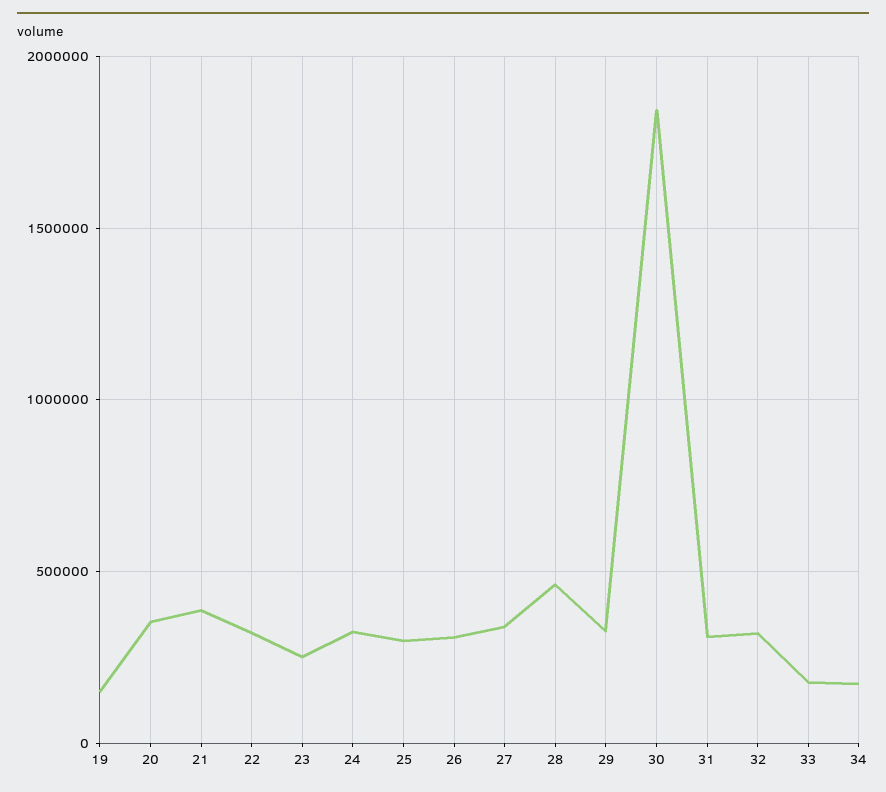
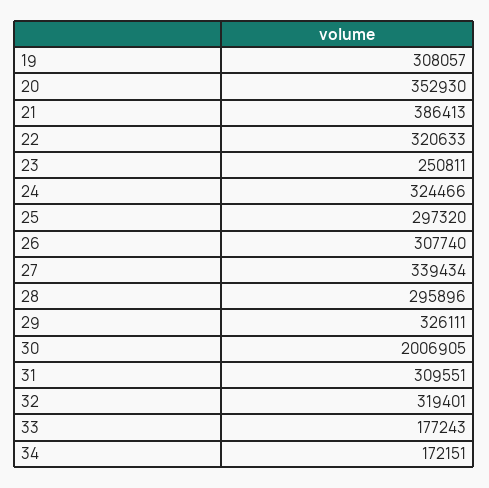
  {
-   "19": 150000,
+   "19": 308057,
    "20": 352930,
    "21": 386413,
    "22": 320633,
    "23": 250811,
    "24": 324466,
    "25": 297320,
    "26": 307740,
    "27": 339434,
-   "28": 450000,
+   "28": 295896,
    "29": 326111,
-   "30": 1850000,
+   "30": 2006905,
    "31": 309551,
    "32": 319401,
    "33": 177243,
    "34": 172151
  }

